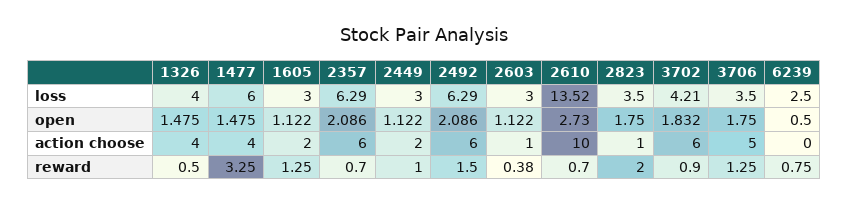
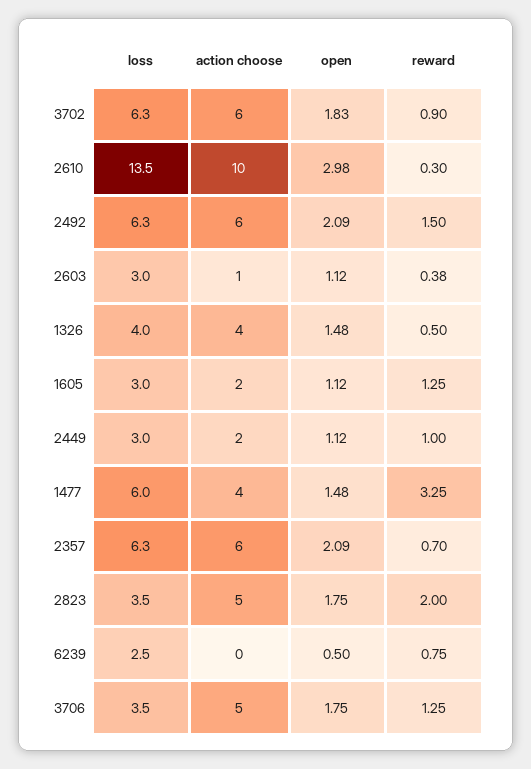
  {
    "1326": {
      "loss": 4,
      "open": 1.475,
      "action choose": 4,
      "reward": 0.5
    },
    "1477": {
      "loss": 6,
      "open": 1.475,
      "action choose": 4,
      "reward": 3.25
    },
    "1605": {
      "loss": 3,
      "open": 1.122,
      "action choose": 2,
      "reward": 1.25
    },
    "2357": {
      "loss": 6.29,
      "open": 2.086,
      "action choose": 6,
      "reward": 0.7
    },
    "2449": {
      "loss": 3,
      "open": 1.122,
      "action choose": 2,
      "reward": 1
    },
    "2492": {
      "loss": 6.29,
      "open": 2.086,
      "action choose": 6,
      "reward": 1.5
    },
    "2603": {
      "loss": 3,
      "open": 1.122,
      "action choose": 1,
      "reward": 0.38
    },
    "2610": {
      "loss": 13.52,
-     "open": 2.73,
+     "open": 2.98,
      "action choose": 10,
-     "reward": 0.7
+     "reward": 0.3
    },
    "2823": {
      "loss": 3.5,
      "open": 1.75,
-     "action choose": 1,
+     "action choose": 5,
      "reward": 2
    },
    "3702": {
-     "loss": 4.21,
+     "loss": 6.3,
      "open": 1.832,
      "action choose": 6,
      "reward": 0.9
    },
    "3706": {
      "loss": 3.5,
      "open": 1.75,
      "action choose": 5,
      "reward": 1.25
    },
    "6239": {
      "loss": 2.5,
      "open": 0.5,
      "action choose": 0,
      "reward": 0.75
    }
  }

